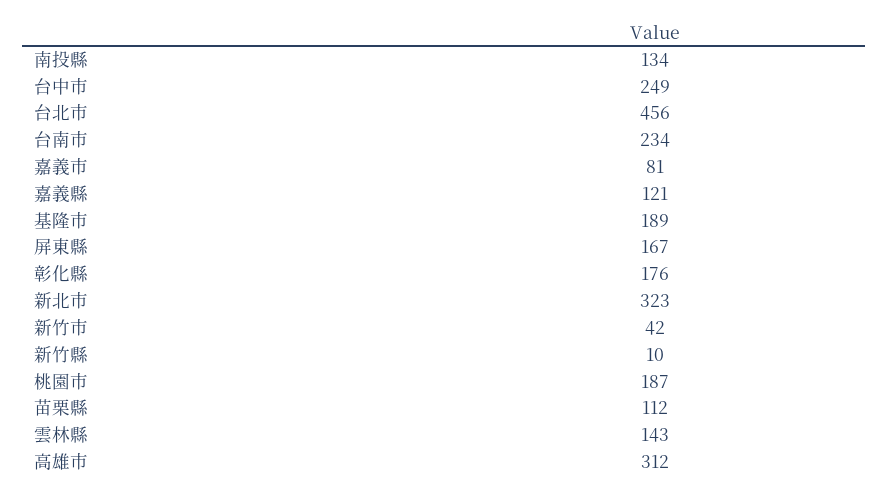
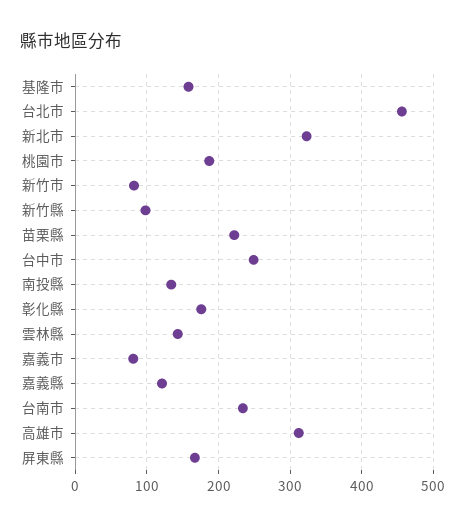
  {
    "南投縣": 134,
    "台中市": 249,
    "台北市": 456,
    "台南市": 234,
    "嘉義市": 81,
    "嘉義縣": 121,
-   "基隆市": 189,
+   "基隆市": 160,
    "屏東縣": 167,
    "彰化縣": 176,
    "新北市": 323,
-   "新竹市": 42,
+   "新竹市": 80,
-   "新竹縣": 10,
+   "新竹縣": 100,
    "桃園市": 187,
-   "苗栗縣": 112,
+   "苗栗縣": 220,
    "雲林縣": 143,
    "高雄市": 312
  }

